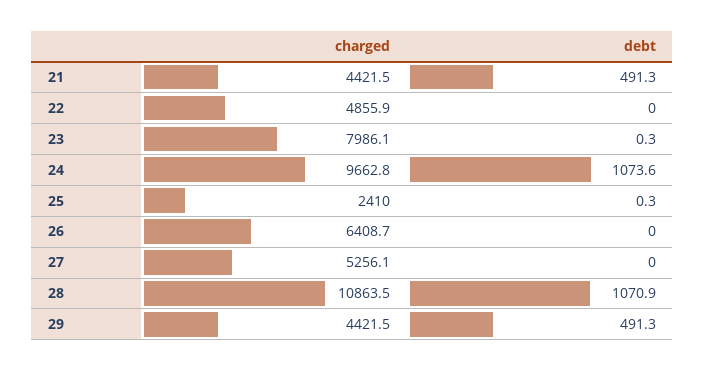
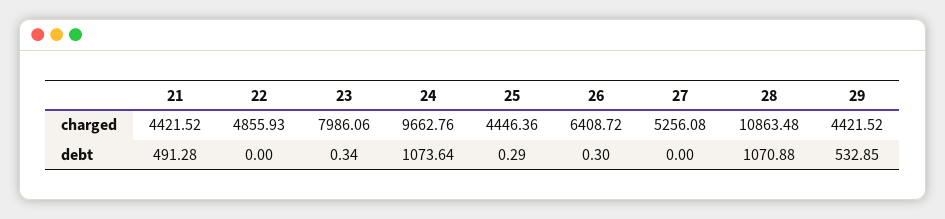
  {
    "charged": {
      "21": 4421.52,
      "22": 4855.93,
      "23": 7986.06,
      "24": 9662.76,
-     "25": 2410,
+     "25": 4446.36,
      "26": 6408.72,
      "27": 5256.08,
      "28": 10863.48,
      "29": 4421.52
    },
    "debt": {
      "21": 491.28,
      "22": 0,
      "23": 0.34,
      "24": 1073.64,
      "25": 0.29,
-     "26": 0,
+     "26": 0.3,
      "27": 0,
      "28": 1070.88,
-     "29": 491.3
+     "29": 532.85
    }
  }

